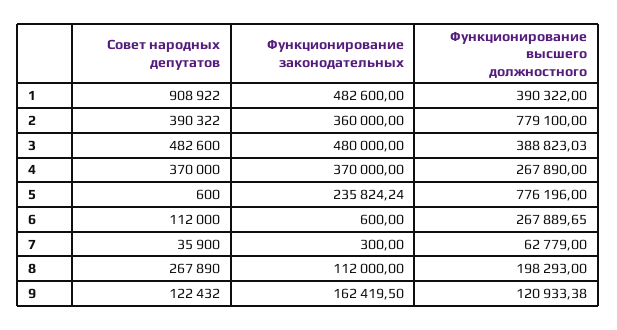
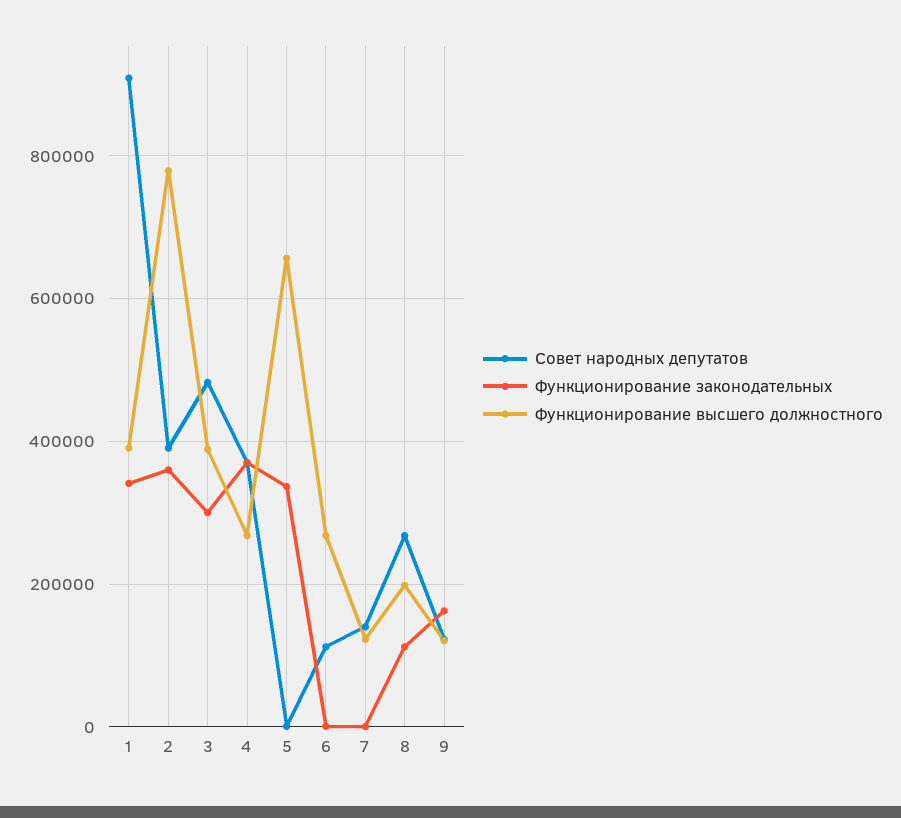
  {
    "Совет народных депутатов": {
      "1": 908922,
      "2": 390322,
      "3": 482600,
      "4": 370000,
      "5": 600,
      "6": 112000,
-     "7": 35900,
+     "7": 140000,
      "8": 267890,
      "9": 122432
    },
    "Функционирование законодательных": {
-     "1": 482600,
+     "1": 340000,
      "2": 360000,
-     "3": 480000,
+     "3": 300000,
      "4": 370000,
-     "5": 235824.24,
+     "5": 340000,
      "6": 600,
      "7": 300,
      "8": 112000,
      "9": 162419.5
    },
    "Функционирование высшего должностного": {
      "1": 390322,
      "2": 779100,
      "3": 388823.03,
      "4": 267890,
-     "5": 776196,
+     "5": 660000,
      "6": 267889.65,
-     "7": 62779,
+     "7": 120000,
      "8": 198293,
      "9": 120933.38
    }
  }

